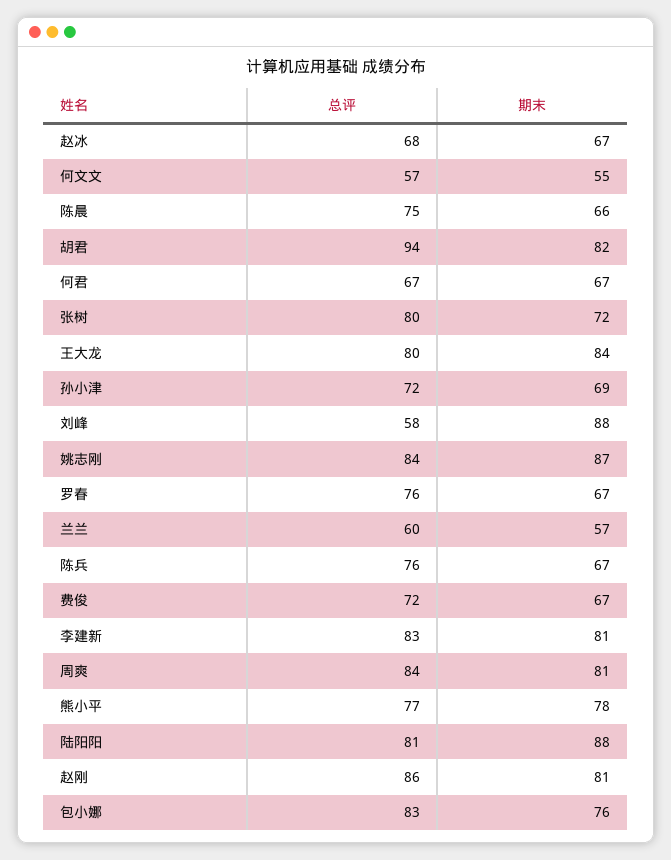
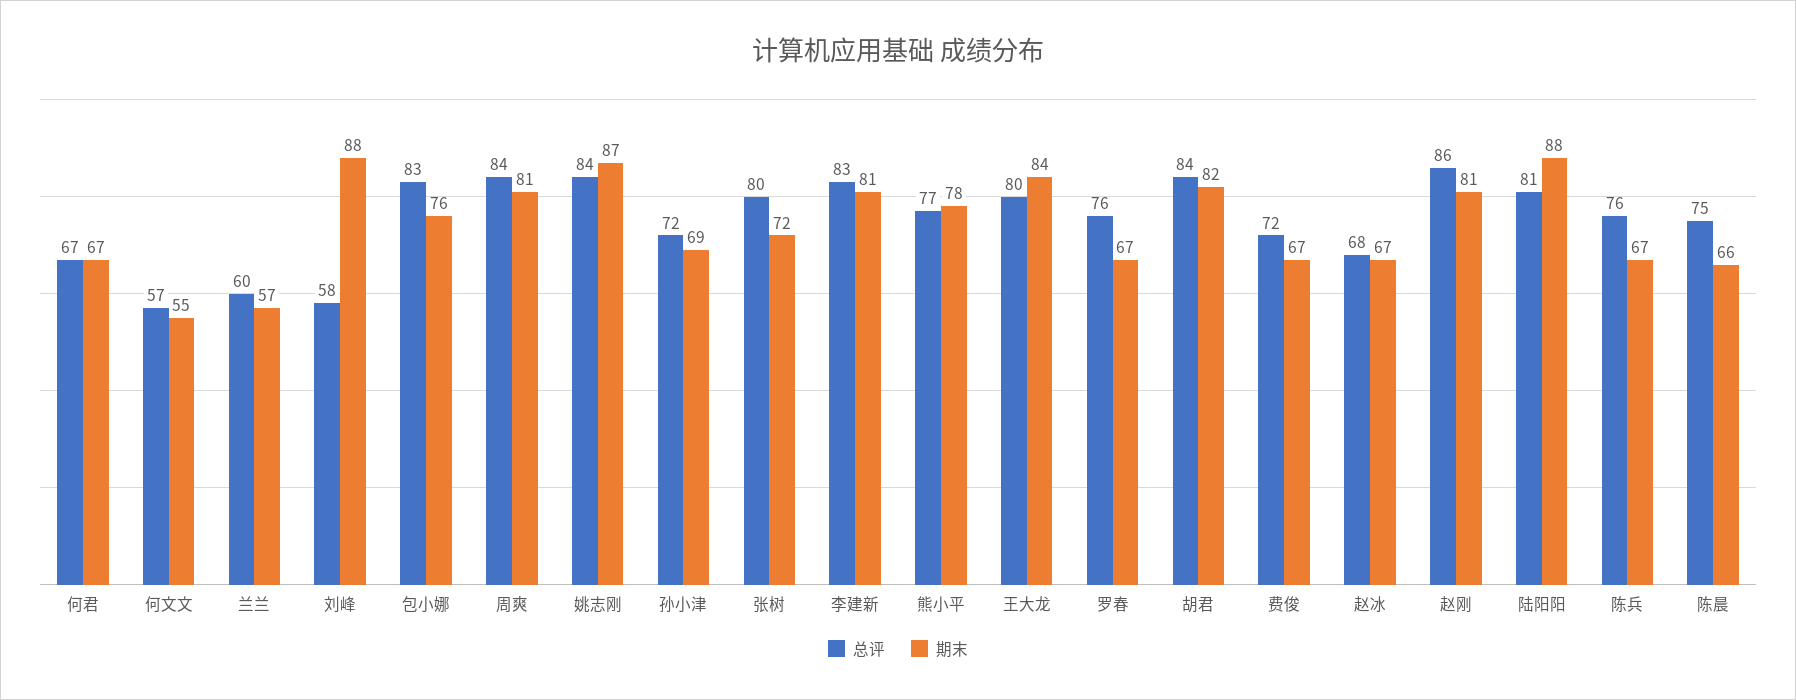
  {
    "总评": {
      "赵冰": 68,
      "何文文": 57,
      "陈晨": 75,
-     "胡君": 94,
+     "胡君": 84,
      "何君": 67,
      "张树": 80,
      "王大龙": 80,
      "孙小津": 72,
      "刘峰": 58,
      "姚志刚": 84,
      "罗春": 76,
      "兰兰": 60,
      "陈兵": 76,
      "费俊": 72,
      "李建新": 83,
      "周爽": 84,
      "熊小平": 77,
      "陆阳阳": 81,
      "赵刚": 86,
      "包小娜": 83
    },
    "期末": {
      "赵冰": 67,
      "何文文": 55,
      "陈晨": 66,
      "胡君": 82,
      "何君": 67,
      "张树": 72,
      "王大龙": 84,
      "孙小津": 69,
      "刘峰": 88,
      "姚志刚": 87,
      "罗春": 67,
      "兰兰": 57,
      "陈兵": 67,
      "费俊": 67,
      "李建新": 81,
      "周爽": 81,
      "熊小平": 78,
      "陆阳阳": 88,
      "赵刚": 81,
      "包小娜": 76
    }
  }

